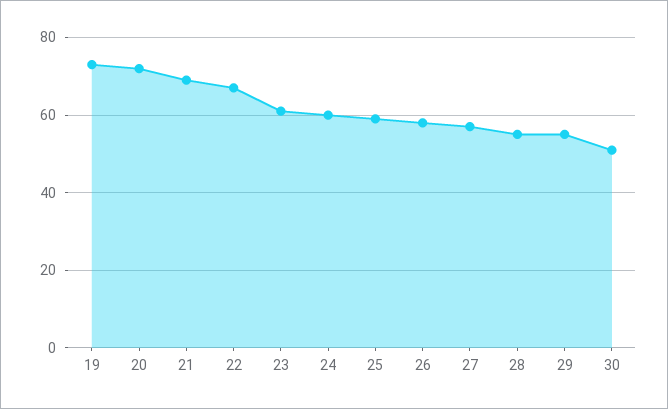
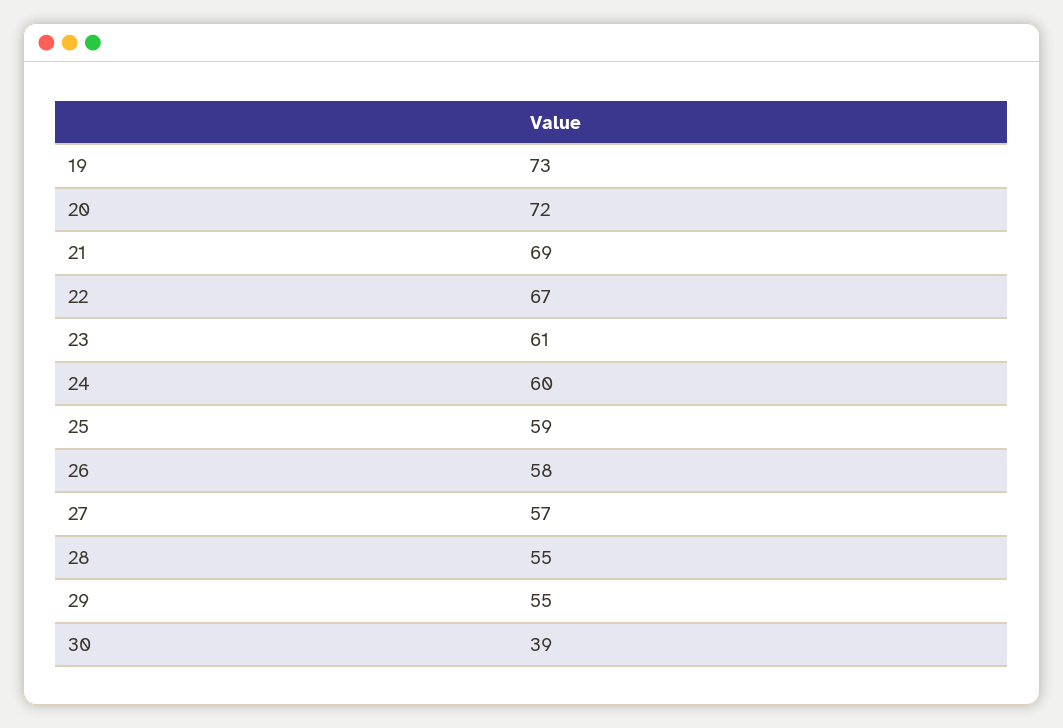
  {
    "19": 73,
    "20": 72,
    "21": 69,
    "22": 67,
    "23": 61,
    "24": 60,
    "25": 59,
    "26": 58,
    "27": 57,
    "28": 55,
    "29": 55,
-   "30": 50
+   "30": 39
  }

